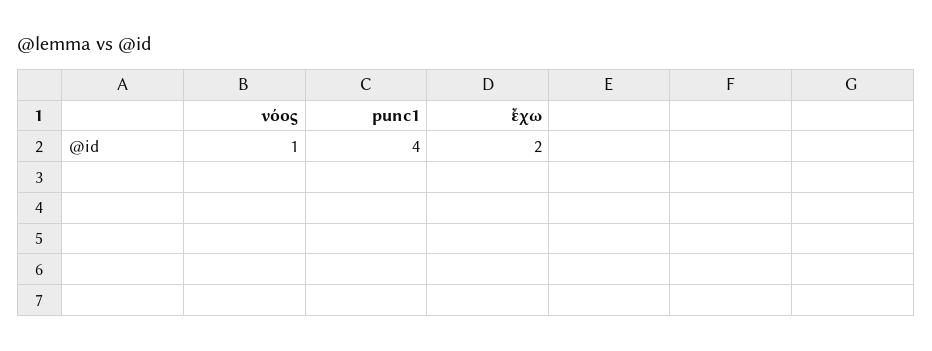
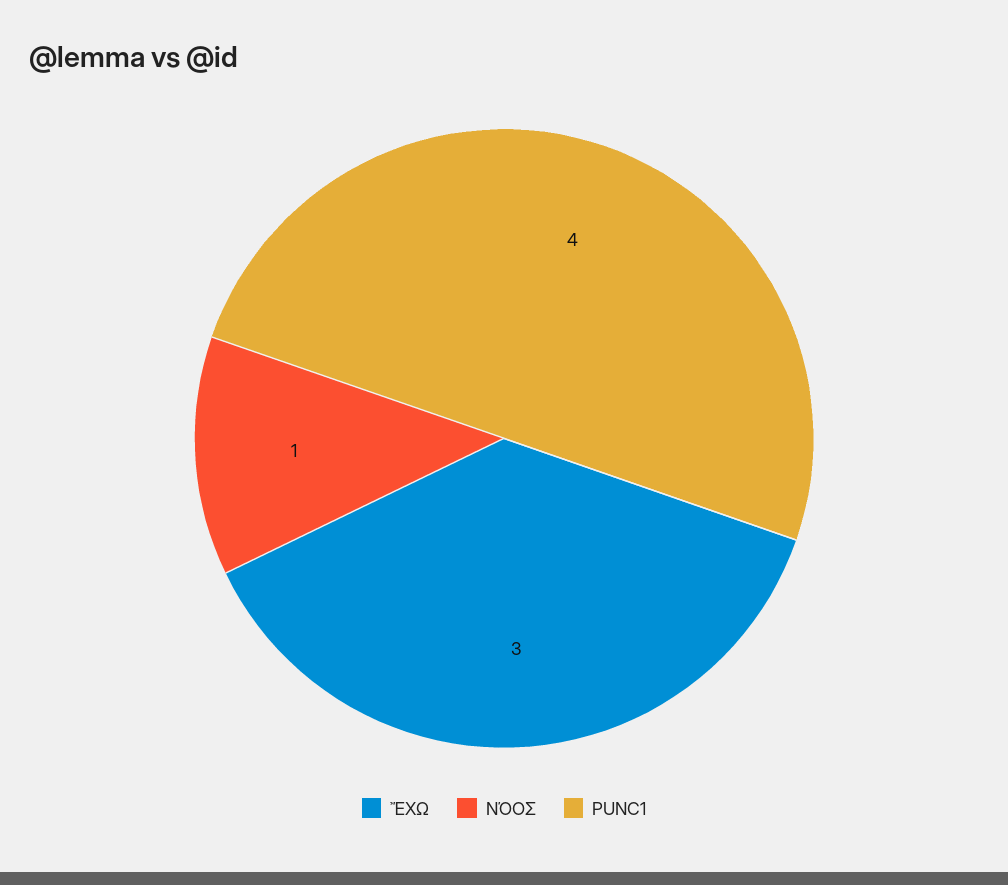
  {
    "νόος": 1,
    "punc1": 4,
-   "ἔχω": 2
+   "ἔχω": 3
  }

